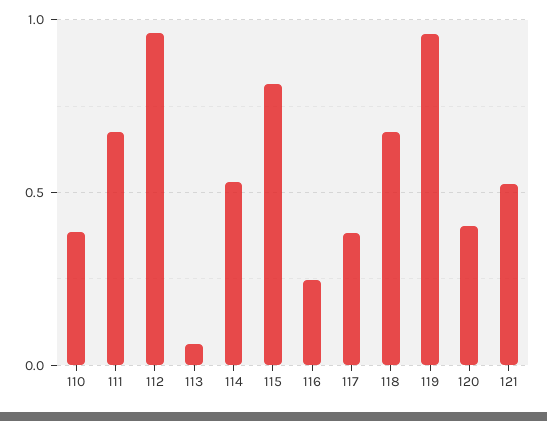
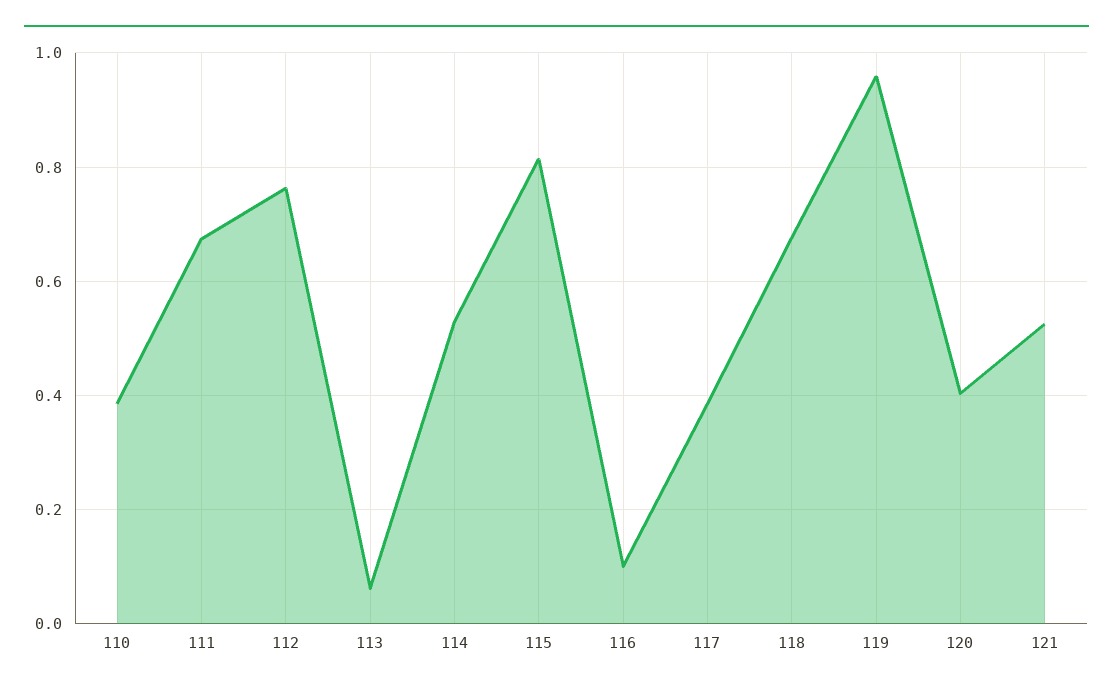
  {
    "110": 0.38,
    "111": 0.68,
-   "112": 0.95,
+   "112": 0.76,
    "113": 0.06,
    "114": 0.52,
    "115": 0.82,
-   "116": 0.25,
+   "116": 0.1,
    "117": 0.38,
    "118": 0.68,
    "119": 0.96,
    "120": 0.4,
    "121": 0.52
  }

